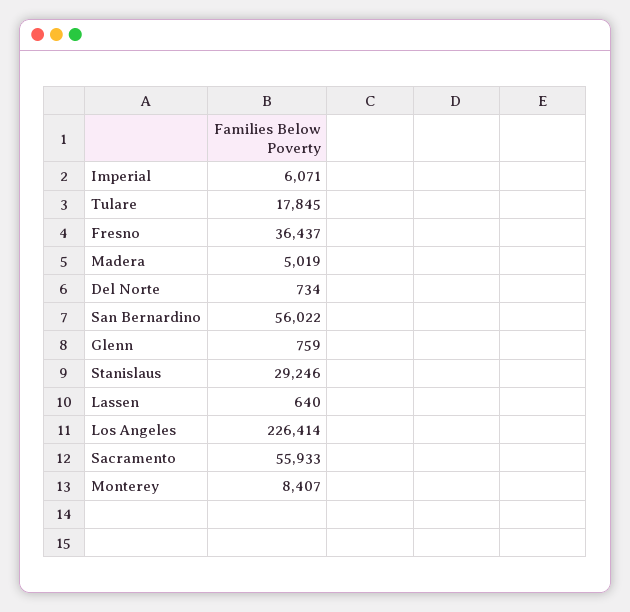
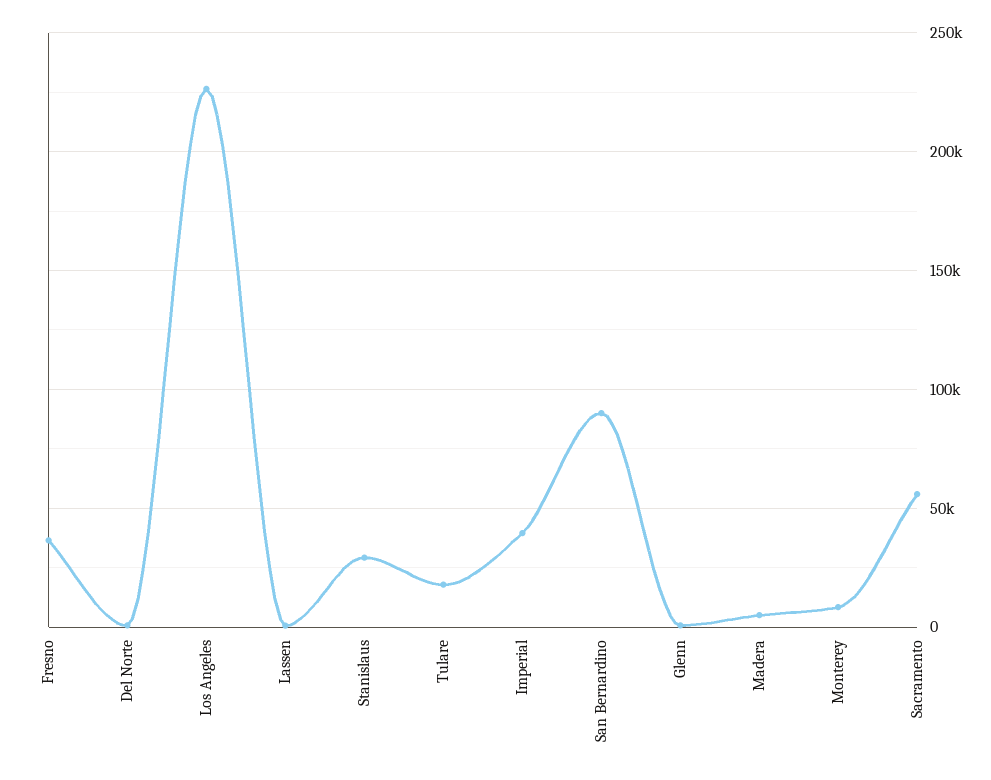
  {
-   "Imperial": 6071,
+   "Imperial": 40000,
    "Tulare": 17845,
    "Fresno": 36437,
    "Madera": 5019,
    "Del Norte": 734,
-   "San Bernardino": 56022,
+   "San Bernardino": 90000,
    "Glenn": 759,
    "Stanislaus": 29246,
    "Lassen": 640,
    "Los Angeles": 226414,
    "Sacramento": 55933,
    "Monterey": 8407
  }

